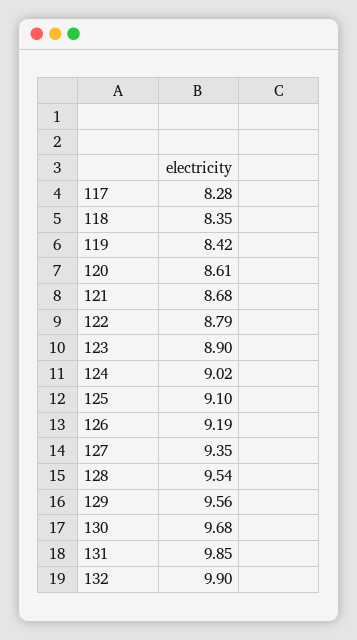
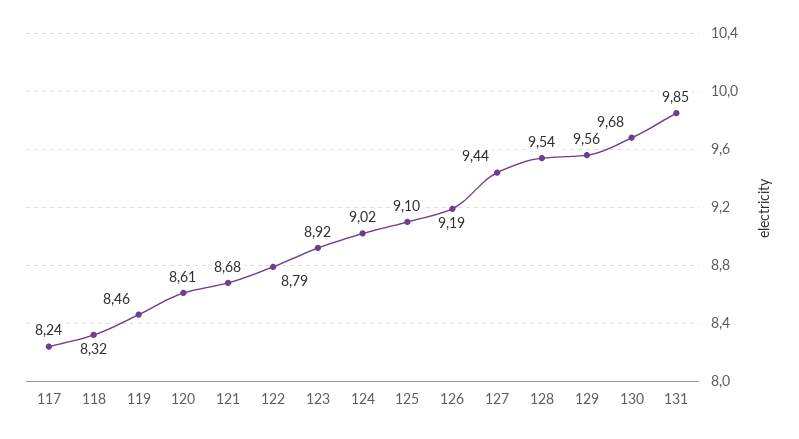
  {
-   "117": 8.28,
+   "117": 8.24,
-   "118": 8.35,
+   "118": 8.32,
-   "119": 8.42,
+   "119": 8.46,
    "120": 8.61,
    "121": 8.68,
    "122": 8.79,
-   "123": 8.9,
+   "123": 8.92,
    "124": 9.02,
    "125": 9.1,
    "126": 9.19,
-   "127": 9.35,
+   "127": 9.44,
    "128": 9.54,
    "129": 9.56,
    "130": 9.68,
-   "131": 9.85,
+   "131": 9.85
-   "132": 9.9
  }

